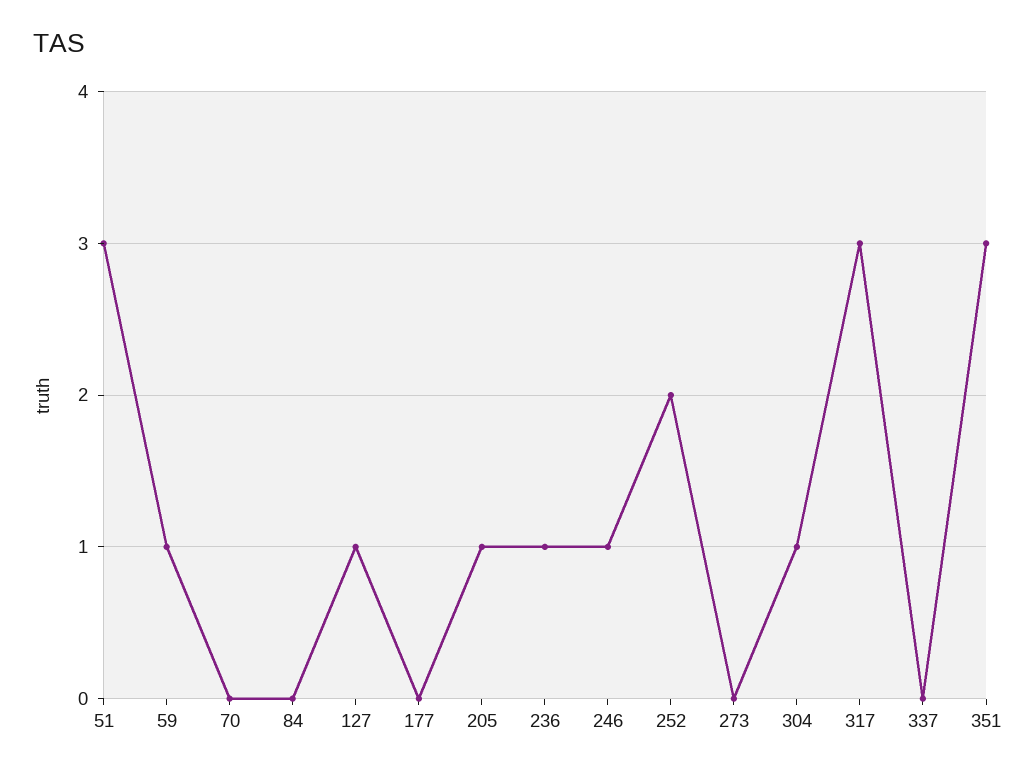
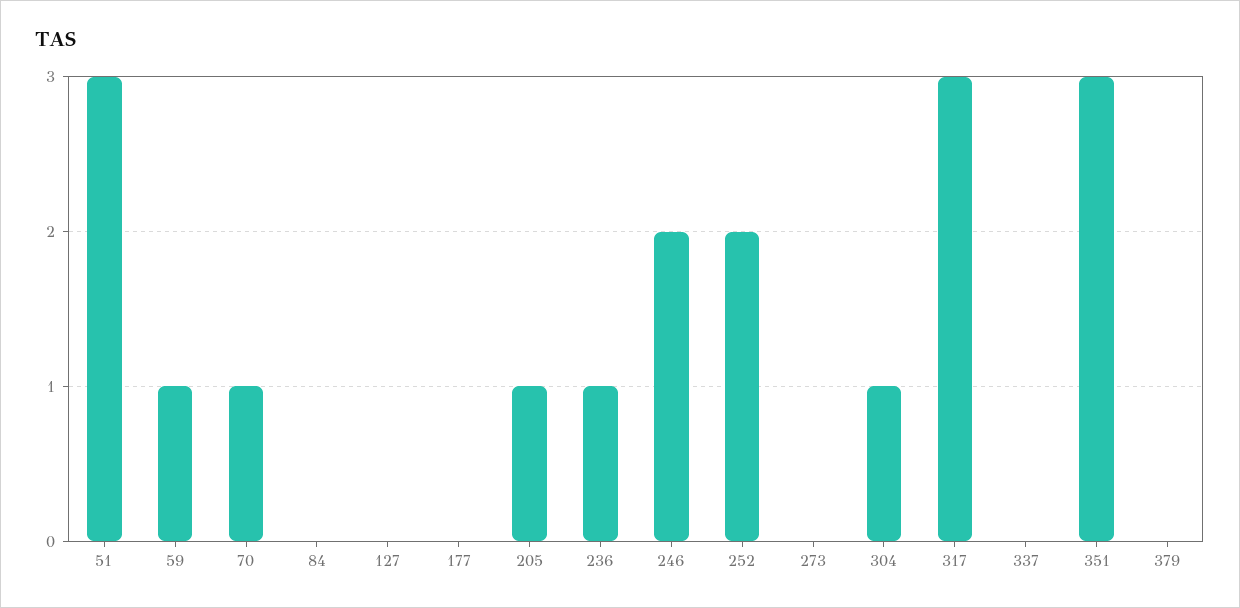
  {
    "51": 3,
    "59": 1,
-   "70": 0,
+   "70": 1,
    "84": 0,
-   "127": 1,
+   "127": 0,
    "177": 0,
    "205": 1,
    "236": 1,
-   "246": 1,
+   "246": 2,
    "252": 2,
    "273": 0,
    "304": 1,
    "317": 3,
    "337": 0,
-   "351": 3
+   "351": 3,
+   "379": 0
  }

